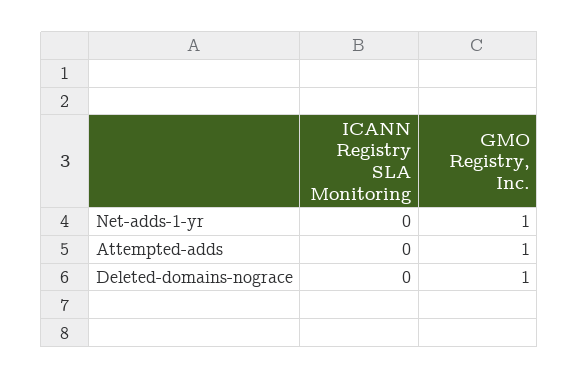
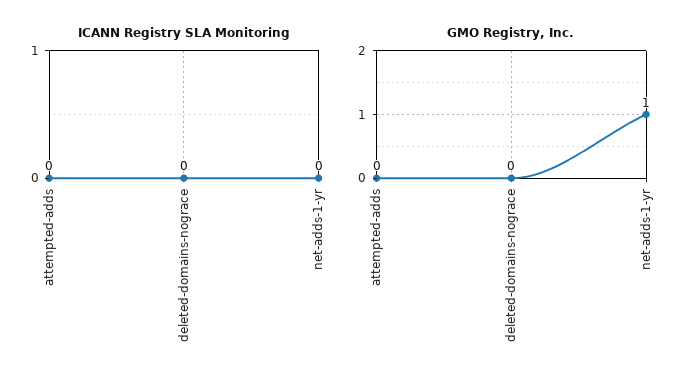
  {
    "ICANN Registry SLA Monitoring": {
      "Net-adds-1-yr": 0,
      "Attempted-adds": 0,
      "Deleted-domains-nograce": 0
    },
    "GMO Registry, Inc.": {
      "Net-adds-1-yr": 1,
-     "Attempted-adds": 1,
+     "Attempted-adds": 0,
-     "Deleted-domains-nograce": 1
+     "Deleted-domains-nograce": 0
    }
  }

